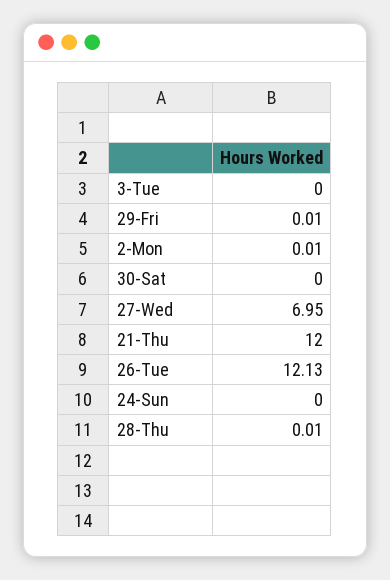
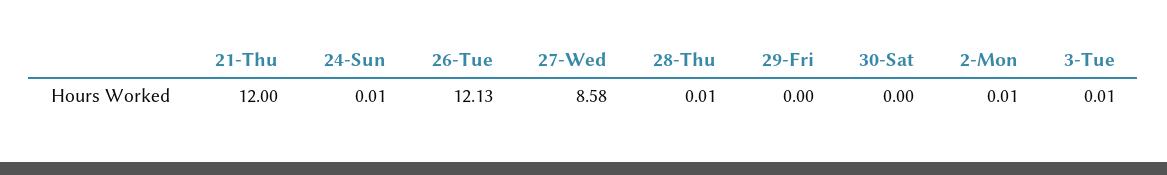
  {
-   "3-Tue": 0,
+   "3-Tue": 0.01,
-   "29-Fri": 0.01,
+   "29-Fri": 0,
    "2-Mon": 0.01,
    "30-Sat": 0,
-   "27-Wed": 6.95,
+   "27-Wed": 8.58,
    "21-Thu": 12,
    "26-Tue": 12.13,
-   "24-Sun": 0,
+   "24-Sun": 0.01,
    "28-Thu": 0.01
  }

